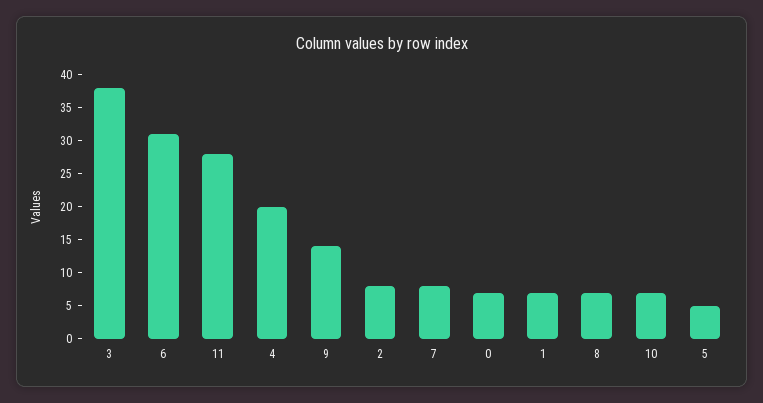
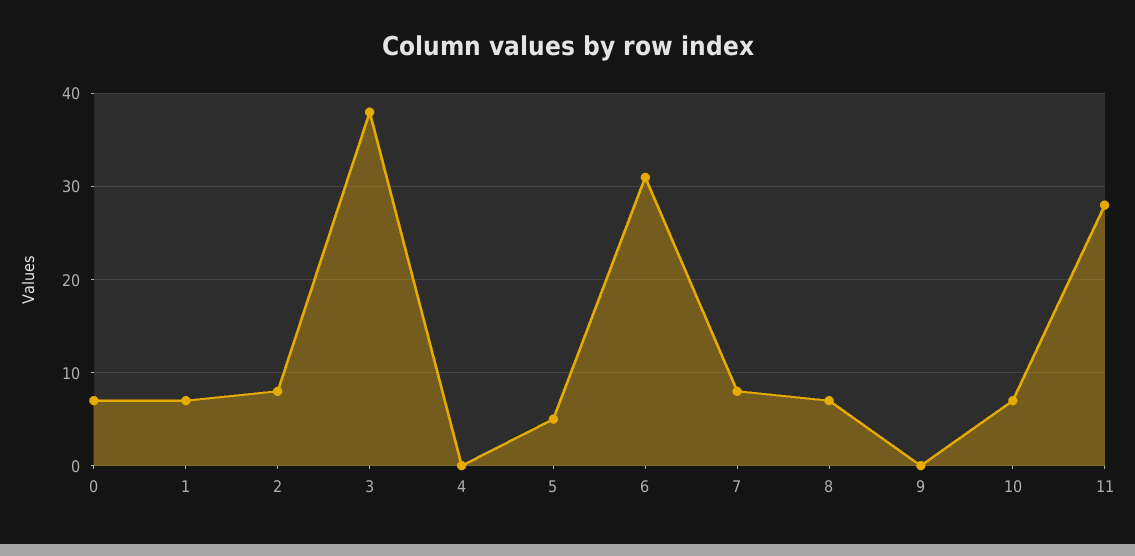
  {
    "3": 38,
    "6": 31,
    "11": 28,
-   "4": 20,
+   "4": 0,
-   "9": 15,
+   "9": 0,
    "2": 8,
    "7": 8,
    "0": 7,
    "1": 7,
    "8": 7,
    "10": 7,
    "5": 5
  }

